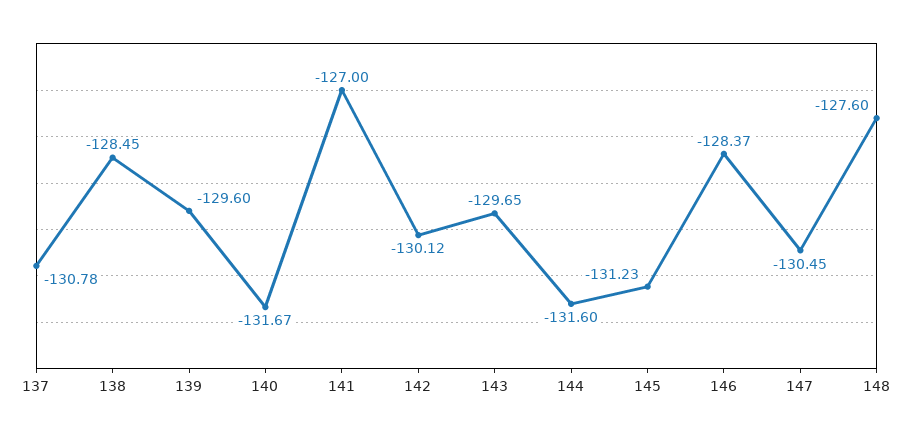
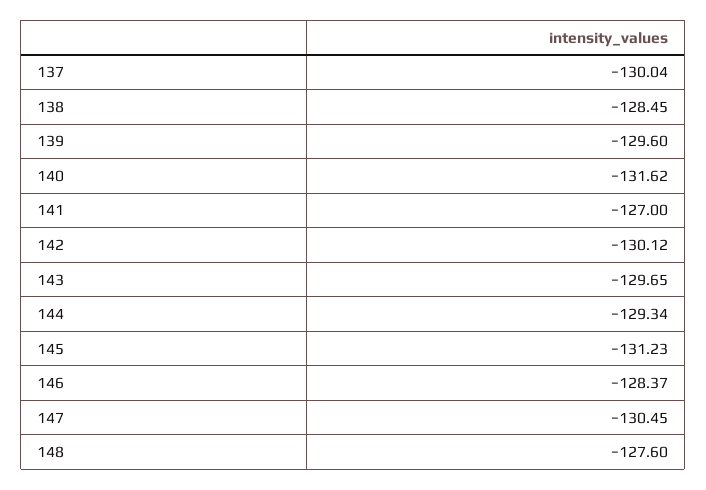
  {
-   "137": -130.78,
+   "137": -130.04,
    "138": -128.45,
    "139": -129.6,
-   "140": -131.67,
+   "140": -131.62,
    "141": -127,
    "142": -130.12,
    "143": -129.65,
-   "144": -131.6,
+   "144": -129.34,
    "145": -131.23,
    "146": -128.37,
    "147": -130.45,
    "148": -127.6
  }

